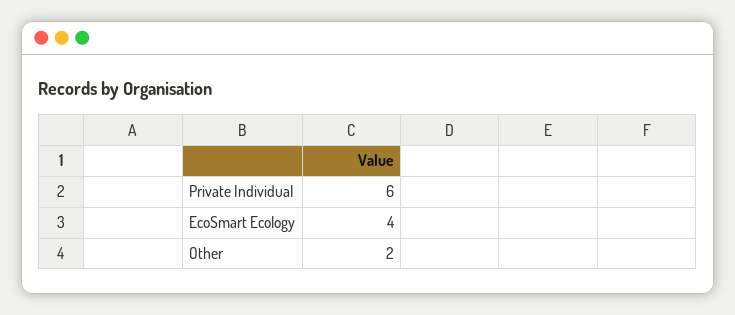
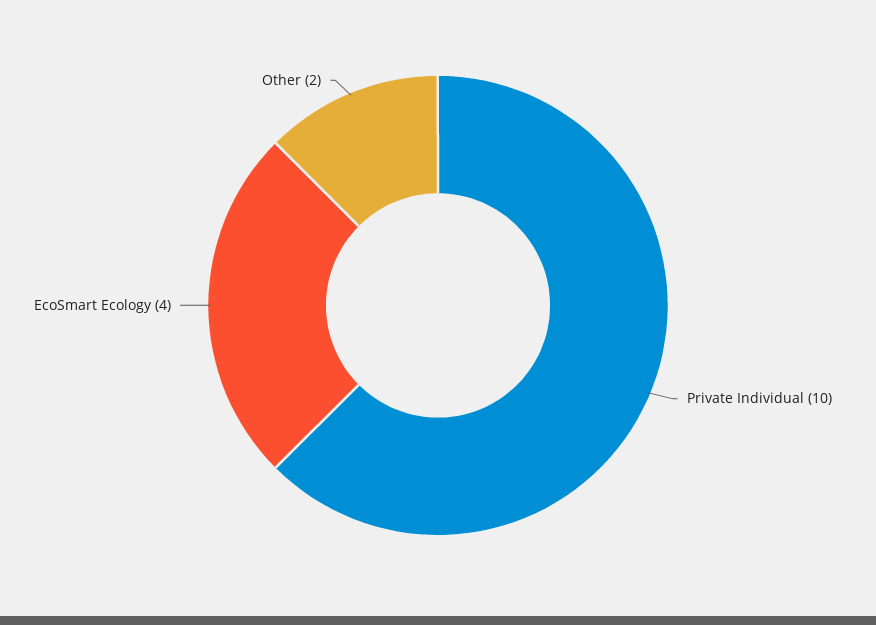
  {
-   "Private Individual": 6,
+   "Private Individual": 10,
    "EcoSmart Ecology": 4,
    "Other": 2
  }

